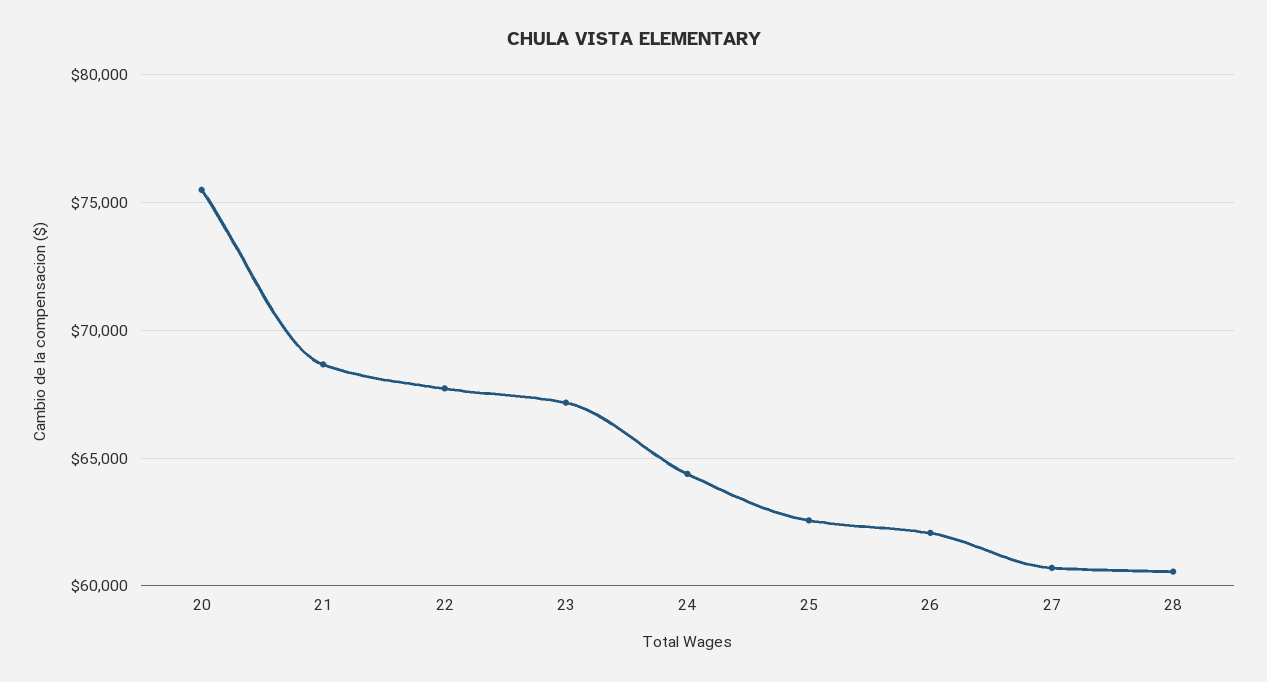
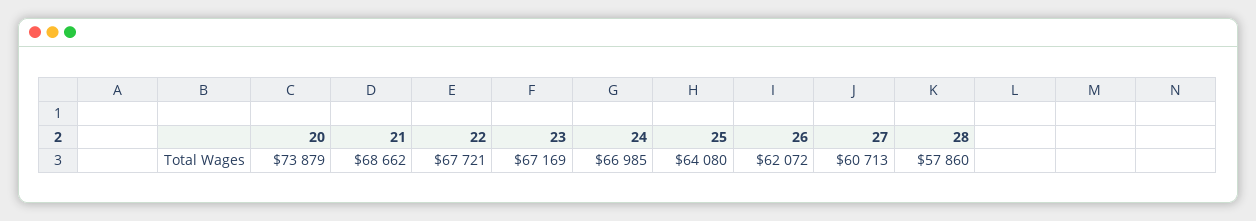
  {
-   "20": 75500,
+   "20": 73879,
    "21": 68662,
    "22": 67721,
    "23": 67169,
-   "24": 64500,
+   "24": 66985,
-   "25": 62500,
+   "25": 64080,
    "26": 62072,
    "27": 60713,
-   "28": 60500
+   "28": 57860
  }

